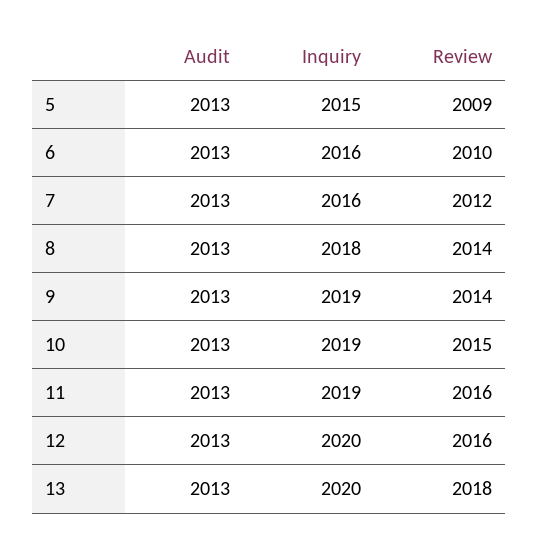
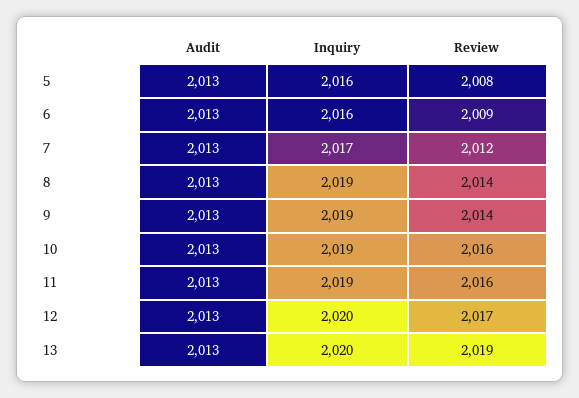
  {
    "Audit": {
      "5": 2013,
      "6": 2013,
      "7": 2013,
      "8": 2013,
      "9": 2013,
      "10": 2013,
      "11": 2013,
      "12": 2013,
      "13": 2013
    },
    "Inquiry": {
-     "5": 2015,
+     "5": 2016,
      "6": 2016,
-     "7": 2016,
+     "7": 2017,
-     "8": 2018,
+     "8": 2019,
      "9": 2019,
      "10": 2019,
      "11": 2019,
      "12": 2020,
      "13": 2020
    },
    "Review": {
-     "5": 2009,
+     "5": 2008,
-     "6": 2010,
+     "6": 2009,
      "7": 2012,
      "8": 2014,
      "9": 2014,
-     "10": 2015,
+     "10": 2016,
      "11": 2016,
-     "12": 2016,
+     "12": 2017,
-     "13": 2018
+     "13": 2019
    }
  }

